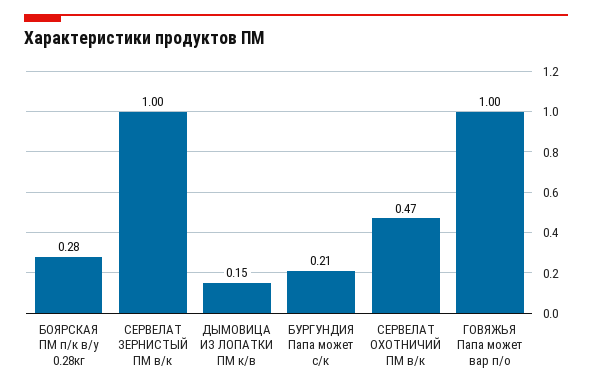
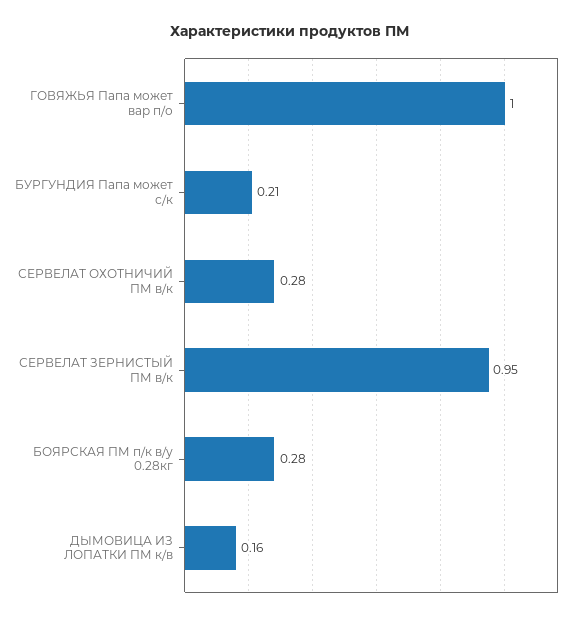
  {
    "БОЯРСКАЯ ПМ п/к в/у 0.28кг": 0.28,
-   "СЕРВЕЛАТ ЗЕРНИСТЫЙ ПМ в/к": 1,
+   "СЕРВЕЛАТ ЗЕРНИСТЫЙ ПМ в/к": 0.95,
-   "ДЫМОВИЦА ИЗ ЛОПАТКИ ПМ к/в": 0.15,
+   "ДЫМОВИЦА ИЗ ЛОПАТКИ ПМ к/в": 0.16,
    "БУРГУНДИЯ Папа может с/к": 0.21,
-   "СЕРВЕЛАТ ОХОТНИЧИЙ ПМ в/к": 0.47,
+   "СЕРВЕЛАТ ОХОТНИЧИЙ ПМ в/к": 0.28,
    "ГОВЯЖЬЯ Папа может вар п/о": 1
  }

